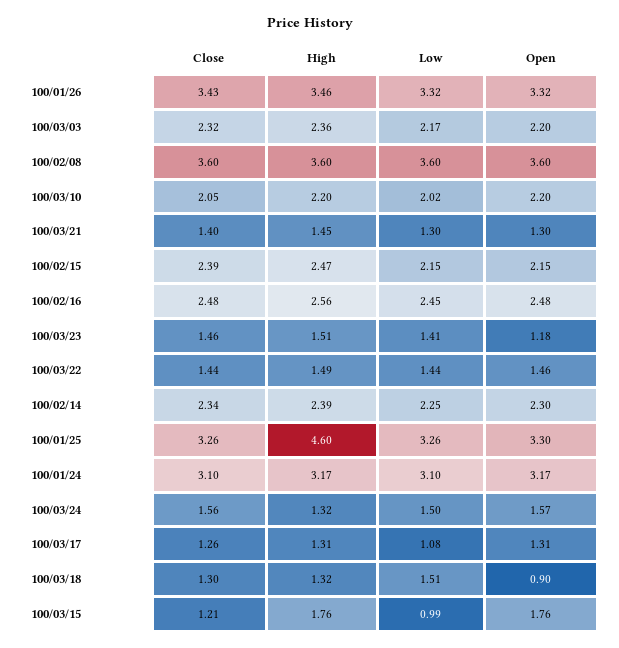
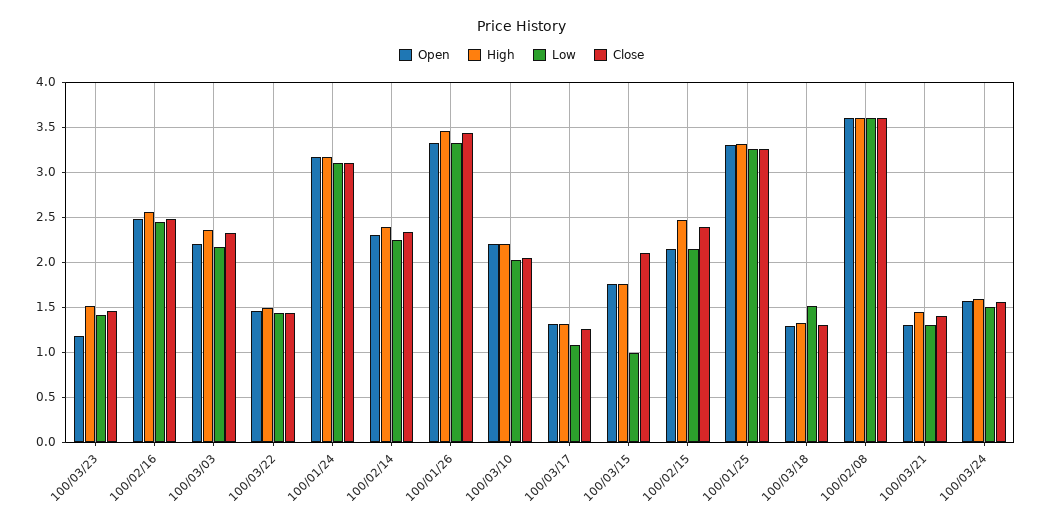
  {
    "Close": {
      "100/01/26": 3.43,
      "100/03/03": 2.32,
      "100/02/08": 3.6,
      "100/03/10": 2.05,
      "100/03/21": 1.4,
      "100/02/15": 2.39,
      "100/02/16": 2.48,
      "100/03/23": 1.46,
      "100/03/22": 1.44,
      "100/02/14": 2.34,
      "100/01/25": 3.26,
      "100/01/24": 3.1,
      "100/03/24": 1.56,
      "100/03/17": 1.26,
      "100/03/18": 1.3,
-     "100/03/15": 1.21
+     "100/03/15": 2.1
    },
    "High": {
      "100/01/26": 3.46,
      "100/03/03": 2.36,
      "100/02/08": 3.6,
      "100/03/10": 2.2,
      "100/03/21": 1.45,
      "100/02/15": 2.47,
      "100/02/16": 2.56,
      "100/03/23": 1.51,
      "100/03/22": 1.49,
      "100/02/14": 2.39,
-     "100/01/25": 4.6,
+     "100/01/25": 3.3,
      "100/01/24": 3.17,
-     "100/03/24": 1.32,
+     "100/03/24": 1.6,
      "100/03/17": 1.31,
      "100/03/18": 1.32,
      "100/03/15": 1.76
    },
    "Low": {
      "100/01/26": 3.32,
      "100/03/03": 2.17,
      "100/02/08": 3.6,
      "100/03/10": 2.02,
      "100/03/21": 1.3,
      "100/02/15": 2.15,
      "100/02/16": 2.45,
      "100/03/23": 1.41,
      "100/03/22": 1.44,
      "100/02/14": 2.25,
      "100/01/25": 3.26,
      "100/01/24": 3.1,
      "100/03/24": 1.5,
      "100/03/17": 1.08,
      "100/03/18": 1.51,
      "100/03/15": 0.99
    },
    "Open": {
      "100/01/26": 3.32,
      "100/03/03": 2.2,
      "100/02/08": 3.6,
      "100/03/10": 2.2,
      "100/03/21": 1.3,
      "100/02/15": 2.15,
      "100/02/16": 2.48,
      "100/03/23": 1.18,
      "100/03/22": 1.46,
      "100/02/14": 2.3,
      "100/01/25": 3.3,
      "100/01/24": 3.17,
      "100/03/24": 1.57,
      "100/03/17": 1.31,
-     "100/03/18": 0.9,
+     "100/03/18": 1.3,
      "100/03/15": 1.76
    }
  }

